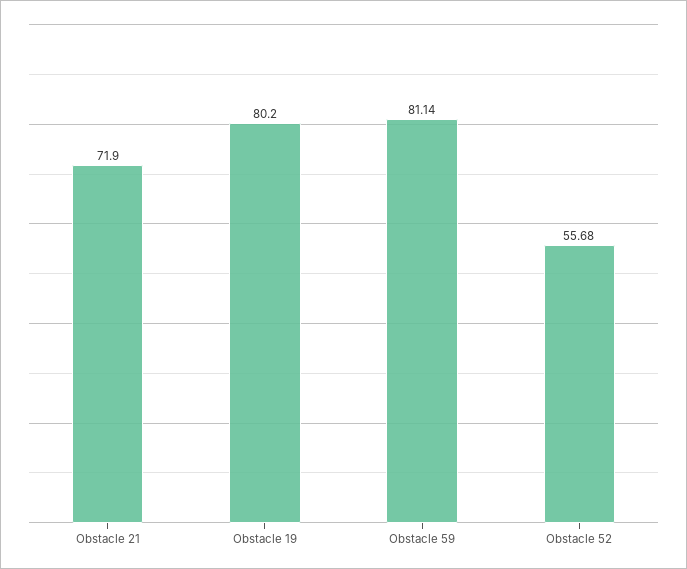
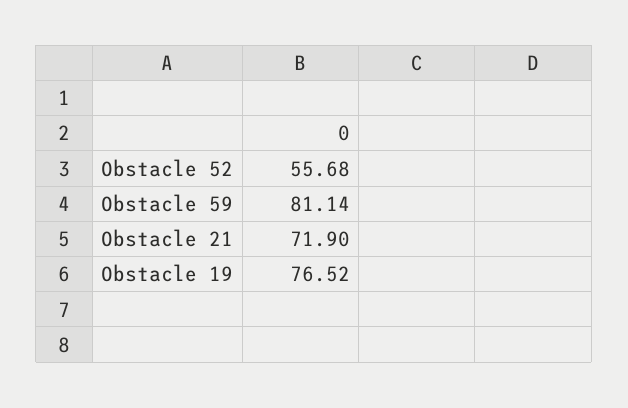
  {
    "Obstacle 21": 71.9,
-   "Obstacle 19": 80.2,
+   "Obstacle 19": 76.52,
    "Obstacle 59": 81.14,
    "Obstacle 52": 55.68
  }

